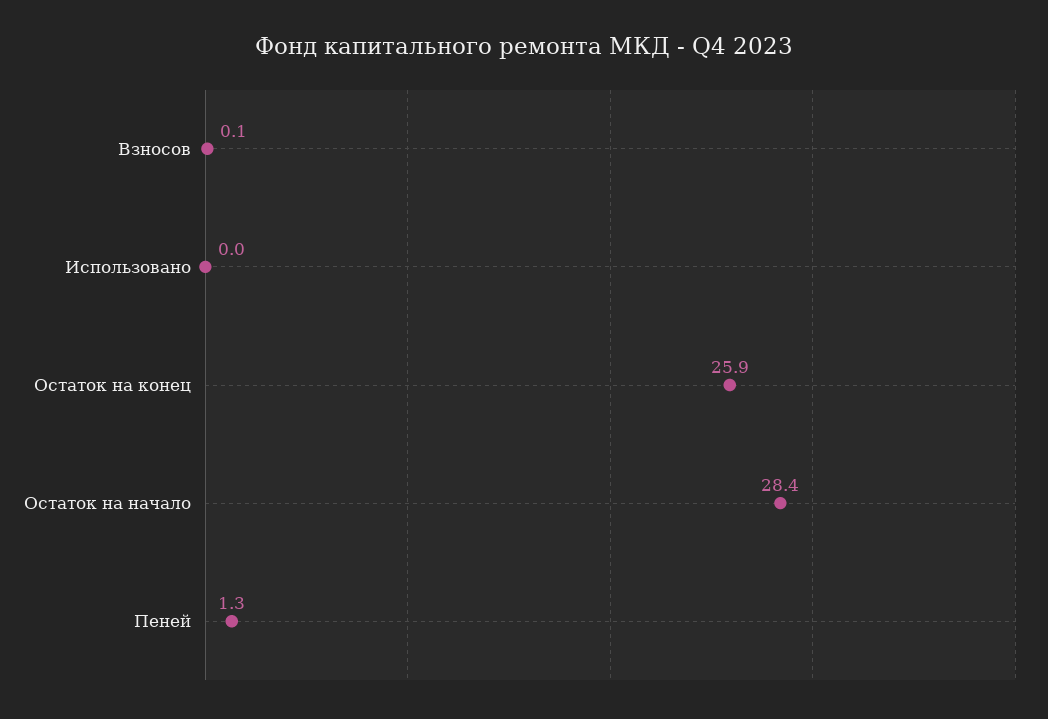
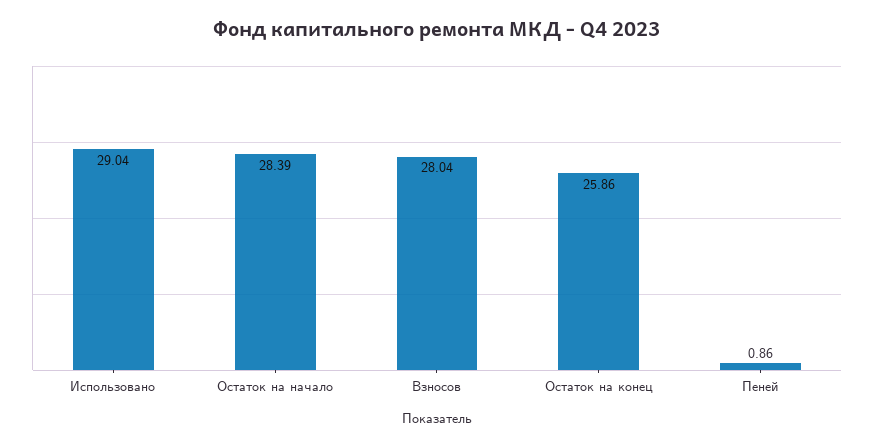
  {
-   "Взносов": 0.1,
+   "Взносов": 28.04,
-   "Использовано": 0,
+   "Использовано": 29.04,
    "Остаток на конец": 25.86,
    "Остаток на начало": 28.39,
-   "Пеней": 1.3
+   "Пеней": 0.86
  }

